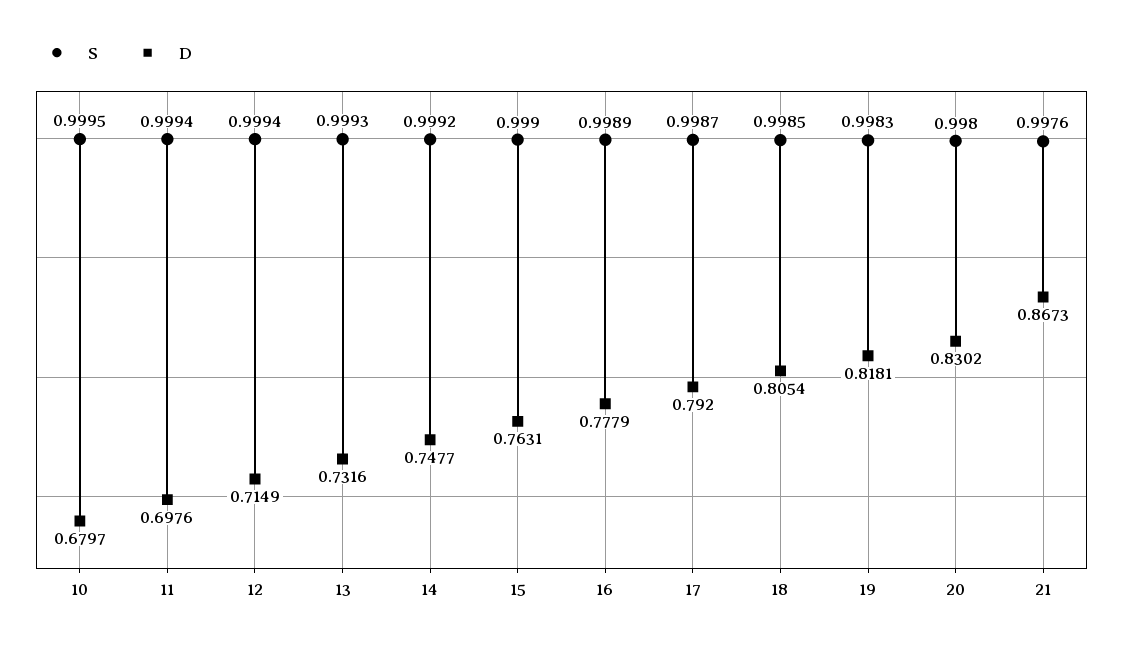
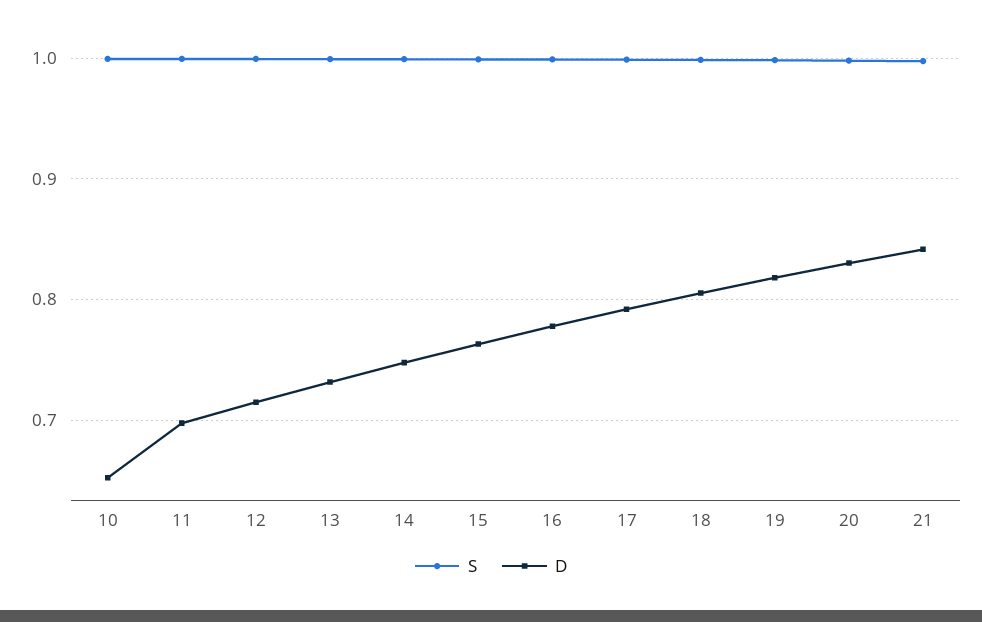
  {
    "S": {
      "10": 0.9995,
      "11": 0.9994,
      "12": 0.9994,
      "13": 0.9993,
      "14": 0.9992,
      "15": 0.999,
      "16": 0.9989,
      "17": 0.9987,
      "18": 0.9985,
      "19": 0.9983,
      "20": 0.998,
      "21": 0.9976
    },
    "D": {
-     "10": 0.6797,
+     "10": 0.65,
      "11": 0.6976,
      "12": 0.7149,
      "13": 0.7316,
      "14": 0.7477,
      "15": 0.7631,
      "16": 0.7779,
      "17": 0.792,
      "18": 0.8054,
      "19": 0.8181,
      "20": 0.8302,
-     "21": 0.8673
+     "21": 0.84
    }
  }

